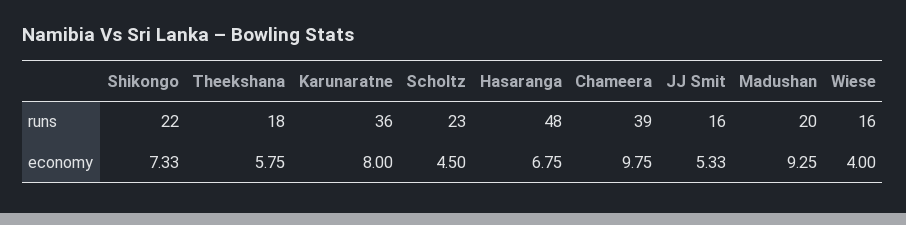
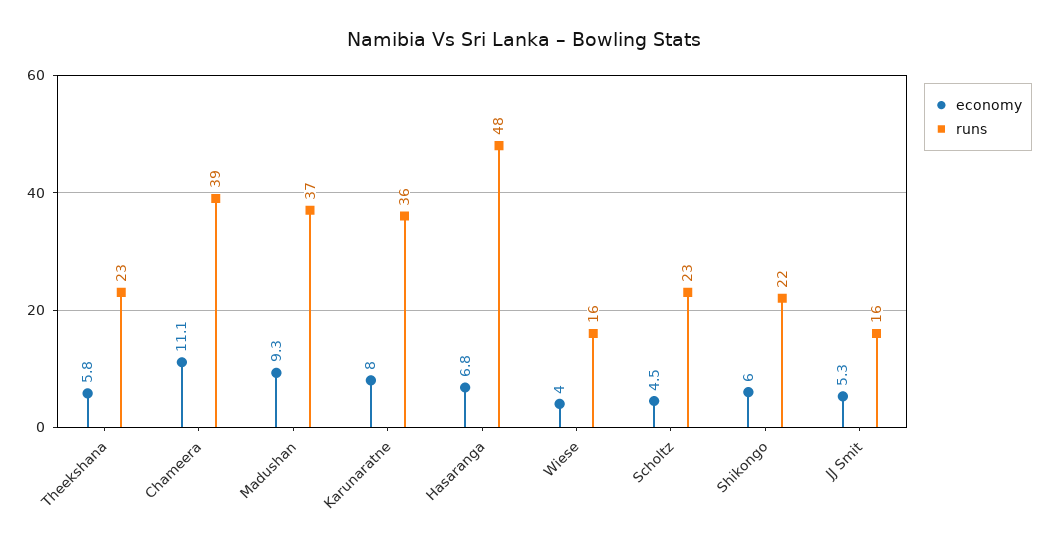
  {
    "runs": {
      "Shikongo": 22,
-     "Theekshana": 18,
+     "Theekshana": 23,
      "Karunaratne": 36,
      "Scholtz": 23,
      "Hasaranga": 48,
      "Chameera": 39,
      "JJ Smit": 16,
-     "Madushan": 20,
+     "Madushan": 37,
      "Wiese": 16
    },
    "economy": {
-     "Shikongo": 7.33,
+     "Shikongo": 6,
      "Theekshana": 5.75,
      "Karunaratne": 8,
      "Scholtz": 4.5,
      "Hasaranga": 6.75,
-     "Chameera": 9.75,
+     "Chameera": 11.1,
      "JJ Smit": 5.33,
      "Madushan": 9.25,
      "Wiese": 4
    }
  }

